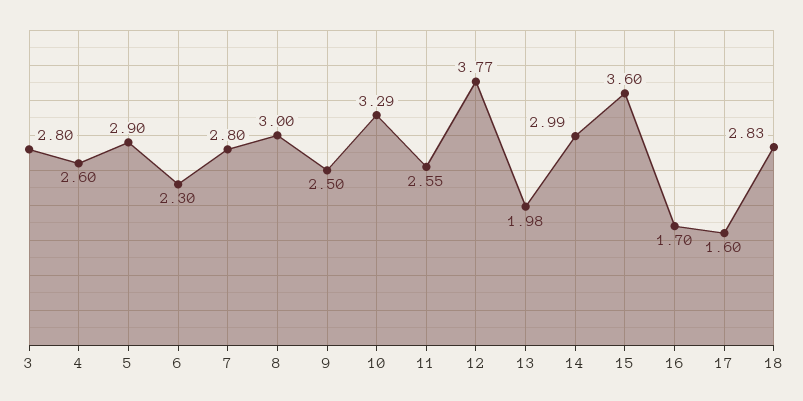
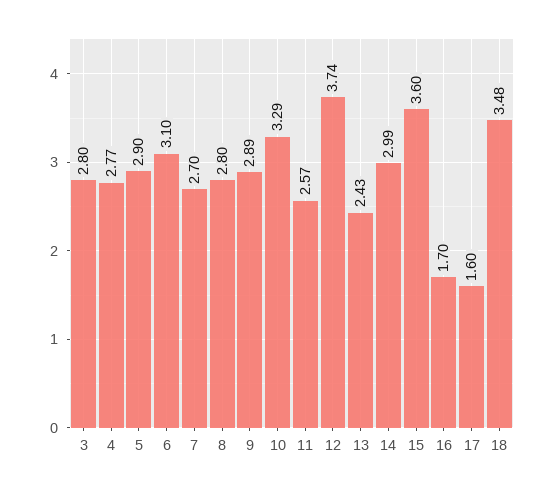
  {
    "3": 2.8,
-   "4": 2.6,
+   "4": 2.77,
    "5": 2.9,
-   "6": 2.3,
+   "6": 3.1,
-   "7": 2.8,
+   "7": 2.7,
-   "8": 3,
+   "8": 2.8,
-   "9": 2.5,
+   "9": 2.89,
    "10": 3.29,
-   "11": 2.55,
+   "11": 2.57,
-   "12": 3.77,
+   "12": 3.74,
-   "13": 1.98,
+   "13": 2.43,
    "14": 2.99,
    "15": 3.6,
    "16": 1.7,
    "17": 1.6,
-   "18": 2.83
+   "18": 3.48
  }

